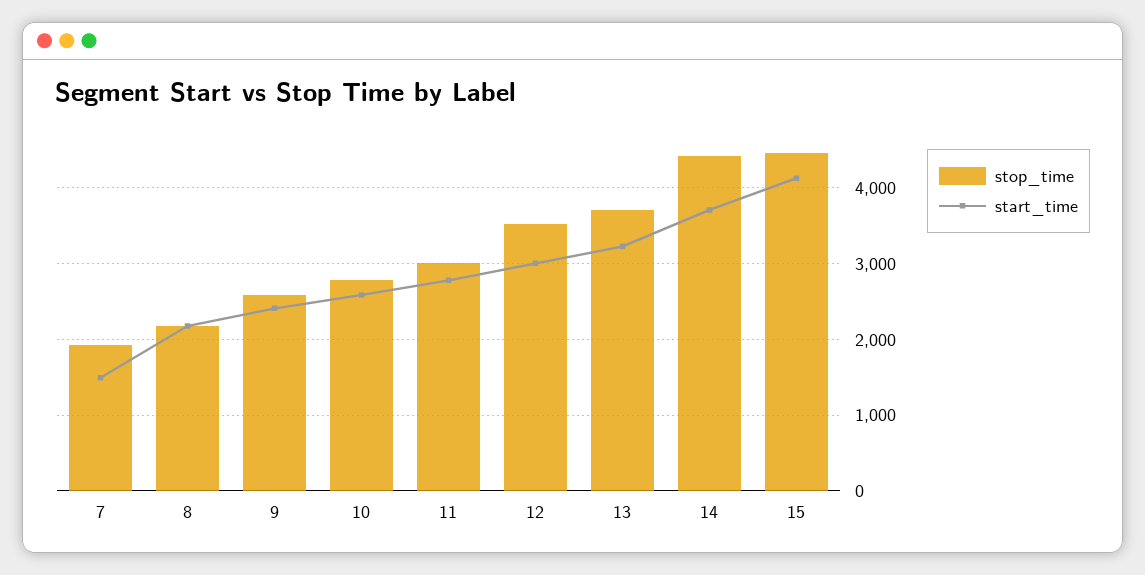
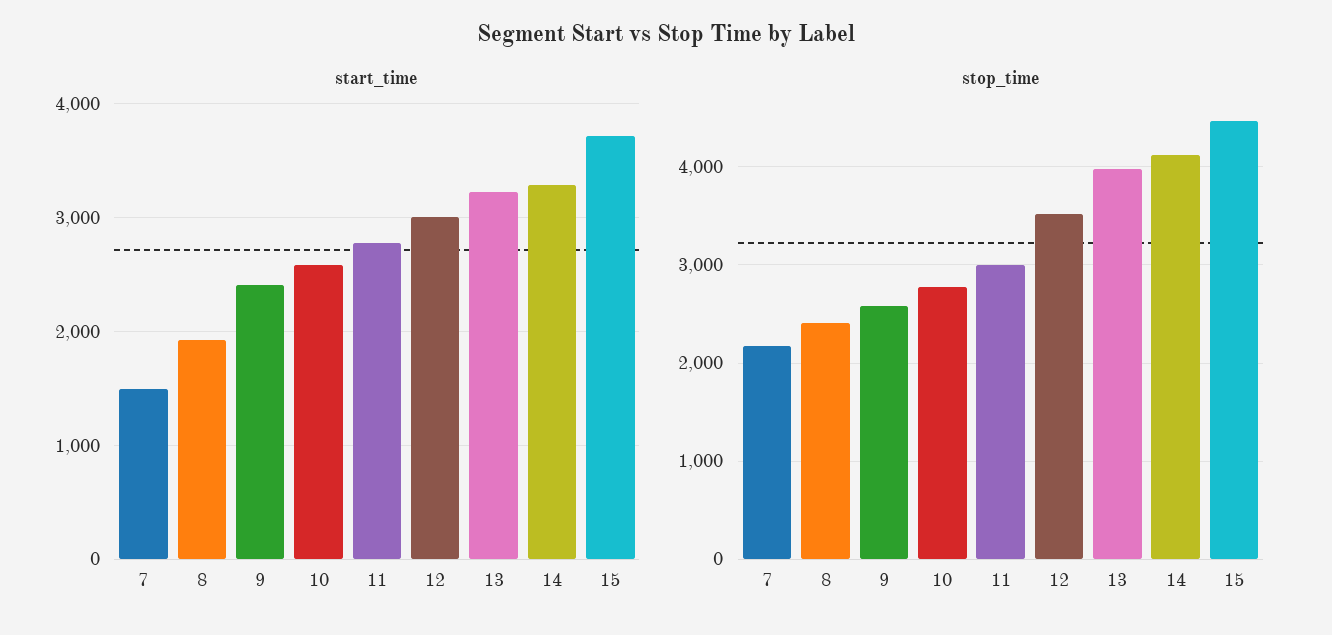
  {
    "stop_time": {
-     "7": 1900,
+     "7": 2200,
-     "8": 2200,
+     "8": 2400,
      "9": 2600,
      "10": 2800,
      "11": 3000,
      "12": 3500,
-     "13": 3700,
+     "13": 4000,
-     "14": 4400,
+     "14": 4100,
      "15": 4500
    },
    "start_time": {
      "7": 1500,
-     "8": 2200,
+     "8": 1900,
      "9": 2400,
      "10": 2600,
      "11": 2800,
      "12": 3000,
      "13": 3200,
-     "14": 3700,
+     "14": 3300,
-     "15": 4100
+     "15": 3700
    }
  }

